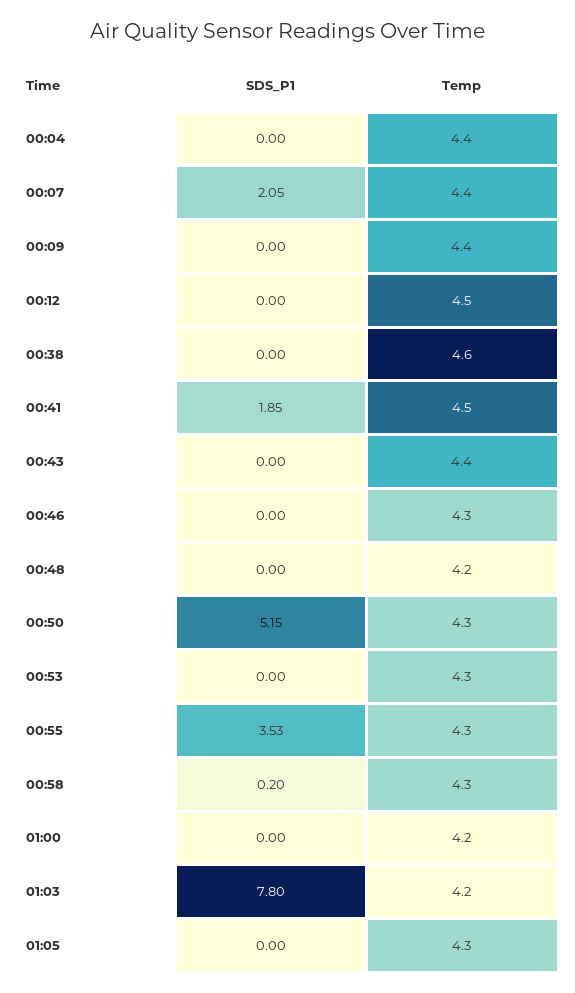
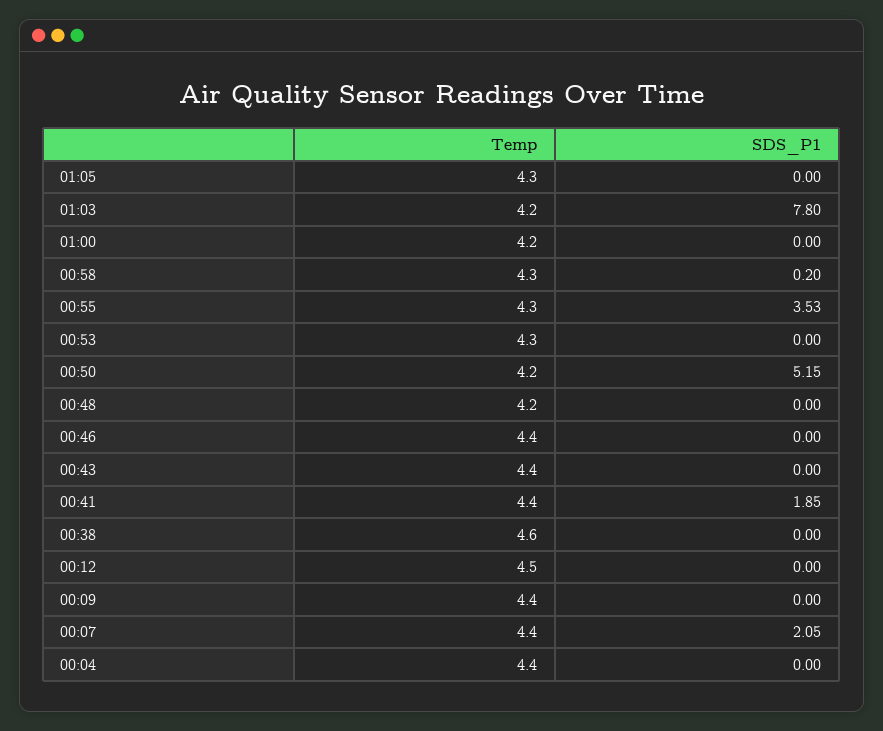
  {
    "SDS_P1": {
      "00:04": 0,
      "00:07": 2.05,
      "00:09": 0,
      "00:12": 0,
      "00:38": 0,
      "00:41": 1.85,
      "00:43": 0,
      "00:46": 0,
      "00:48": 0,
      "00:50": 5.15,
      "00:53": 0,
      "00:55": 3.53,
      "00:58": 0.2,
      "01:00": 0,
      "01:03": 7.8,
      "01:05": 0
    },
    "Temp": {
      "00:04": 4.4,
      "00:07": 4.4,
      "00:09": 4.4,
      "00:12": 4.5,
      "00:38": 4.6,
-     "00:41": 4.5,
+     "00:41": 4.4,
      "00:43": 4.4,
-     "00:46": 4.3,
+     "00:46": 4.4,
      "00:48": 4.2,
-     "00:50": 4.3,
+     "00:50": 4.2,
      "00:53": 4.3,
      "00:55": 4.3,
      "00:58": 4.3,
      "01:00": 4.2,
      "01:03": 4.2,
      "01:05": 4.3
    }
  }

